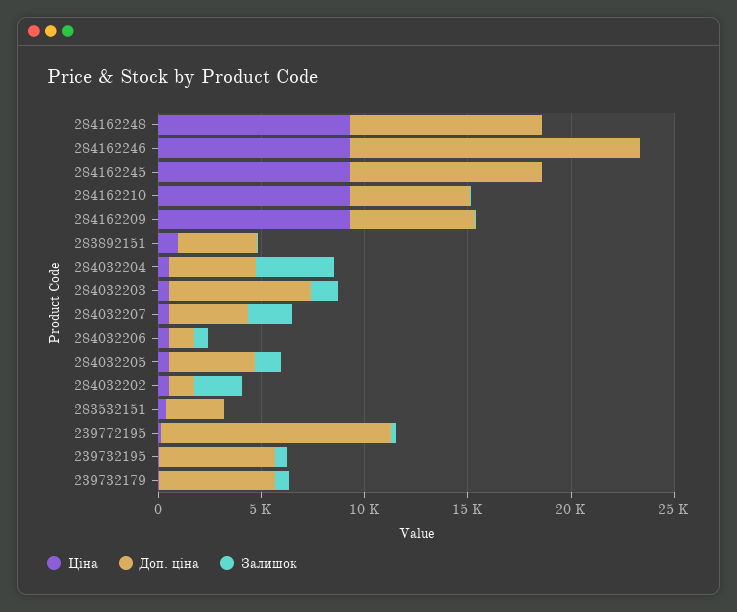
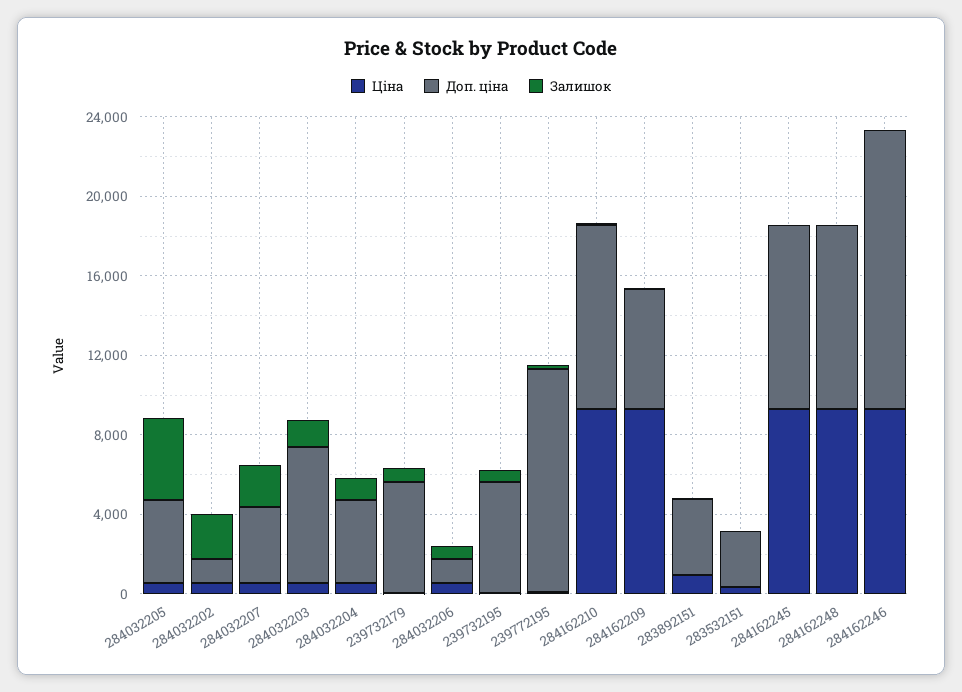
  {
    "Ціна": {
      "284162248": 9000,
      "284162246": 9000,
      "284162245": 9000,
      "284162210": 9000,
      "284162209": 9000,
      "283892151": 1000,
      "284032204": 1000,
      "284032203": 1000,
      "284032207": 1000,
      "284032206": 1000,
      "284032205": 1000,
      "284032202": 1000,
      "283532151": 0,
      "239772195": 0,
      "239732195": 0,
      "239732179": 0
    },
    "Доп. ціна": {
      "284162248": 9000,
      "284162246": 14000,
      "284162245": 9000,
-     "284162210": 6000,
+     "284162210": 9000,
      "284162209": 6000,
      "283892151": 4000,
      "284032204": 4000,
      "284032203": 7000,
      "284032207": 4000,
      "284032206": 1000,
      "284032205": 4000,
      "284032202": 1000,
      "283532151": 3000,
      "239772195": 11000,
      "239732195": 6000,
      "239732179": 6000
    },
    "Залишок": {
      "284162248": 0,
      "284162246": 0,
      "284162245": 0,
      "284162210": 0,
      "284162209": 0,
      "283892151": 0,
-     "284032204": 4000,
+     "284032204": 1000,
      "284032203": 1000,
      "284032207": 2000,
      "284032206": 1000,
-     "284032205": 1000,
+     "284032205": 4000,
      "284032202": 2000,
      "283532151": 0,
      "239772195": 0,
      "239732195": 1000,
      "239732179": 1000
    }
  }

